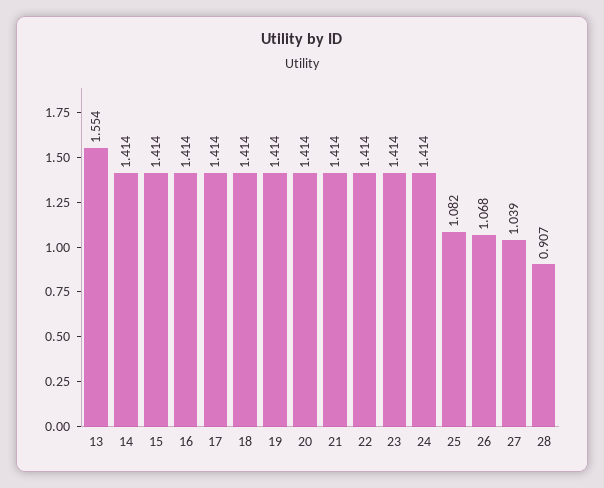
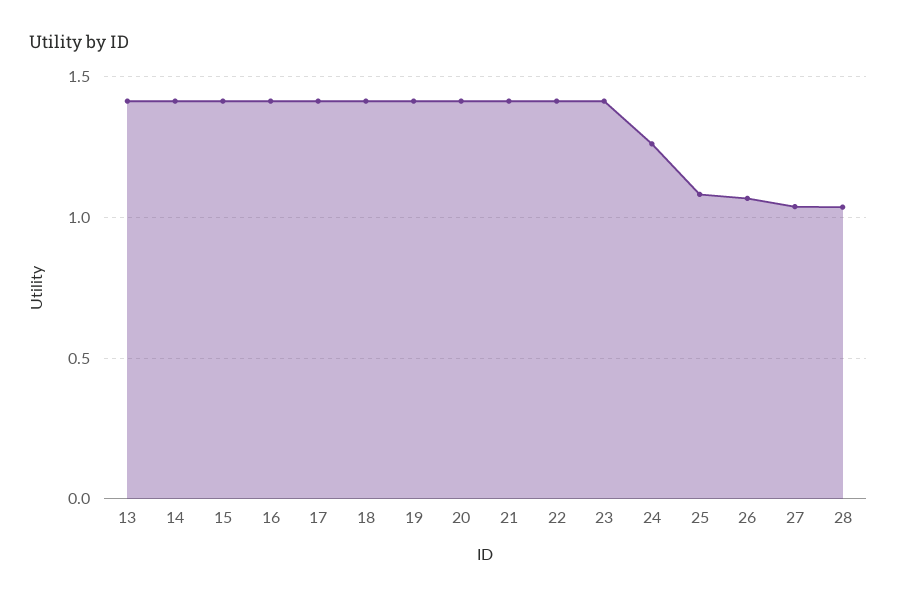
  {
-   "13": 1.554,
+   "13": 1.4,
    "14": 1.414,
    "15": 1.414,
    "16": 1.414,
    "17": 1.414,
    "18": 1.414,
    "19": 1.414,
    "20": 1.414,
    "21": 1.414,
    "22": 1.414,
    "23": 1.414,
-   "24": 1.414,
+   "24": 1.25,
    "25": 1.082,
    "26": 1.068,
    "27": 1.039,
-   "28": 0.907
+   "28": 1.05
  }

